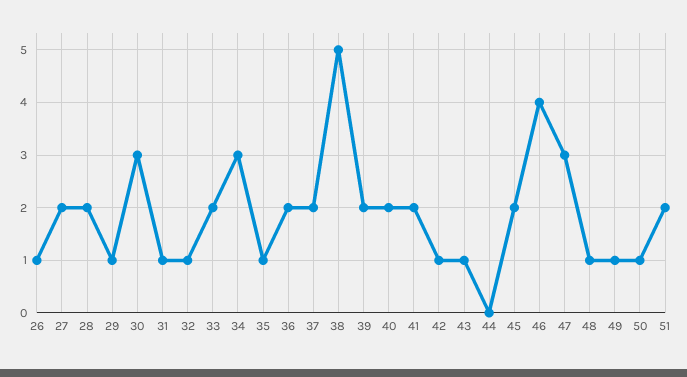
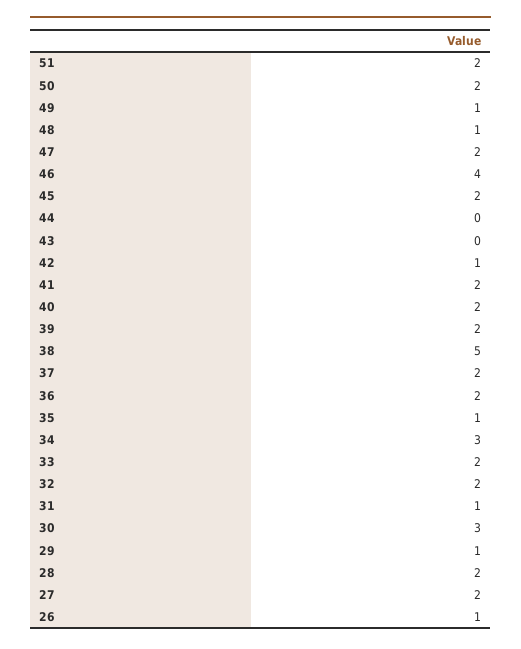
  {
    "26": 1,
    "27": 2,
    "28": 2,
    "29": 1,
    "30": 3,
    "31": 1,
-   "32": 1,
+   "32": 2,
    "33": 2,
    "34": 3,
    "35": 1,
    "36": 2,
    "37": 2,
    "38": 5,
    "39": 2,
    "40": 2,
    "41": 2,
    "42": 1,
-   "43": 1,
+   "43": 0,
    "44": 0,
    "45": 2,
    "46": 4,
-   "47": 3,
+   "47": 2,
    "48": 1,
    "49": 1,
-   "50": 1,
+   "50": 2,
    "51": 2
  }

